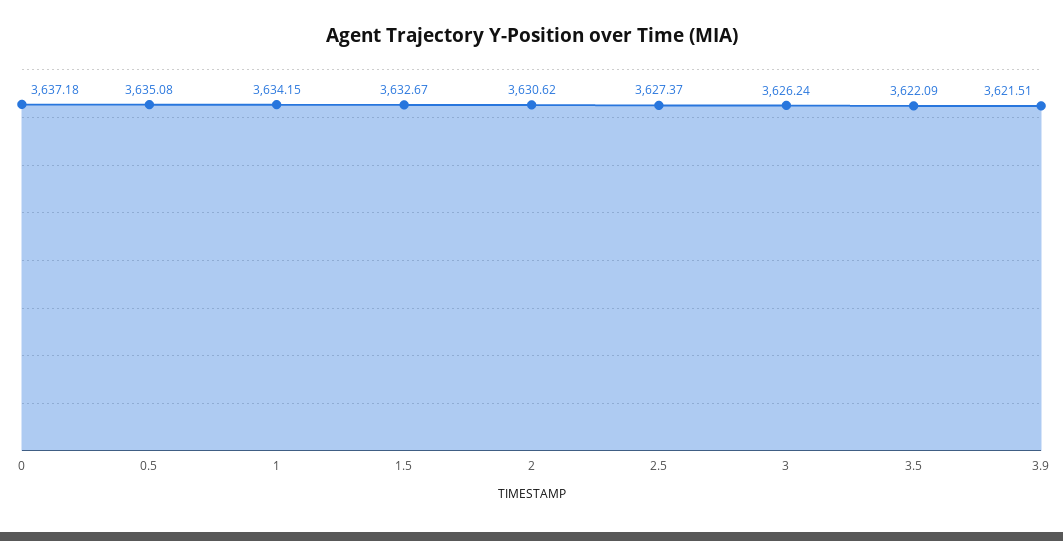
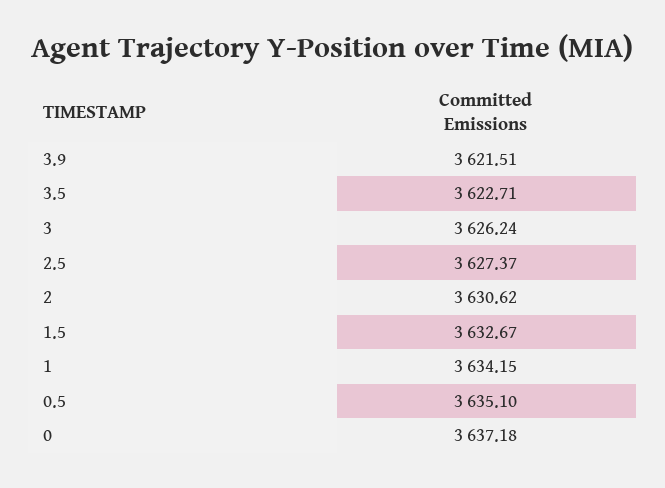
  {
    "0": 3637.18,
-   "0.5": 3635.08,
+   "0.5": 3635.1,
    "1": 3634.15,
    "1.5": 3632.67,
    "2": 3630.62,
    "2.5": 3627.37,
    "3": 3626.24,
-   "3.5": 3622.09,
+   "3.5": 3622.71,
    "3.9": 3621.51
  }

